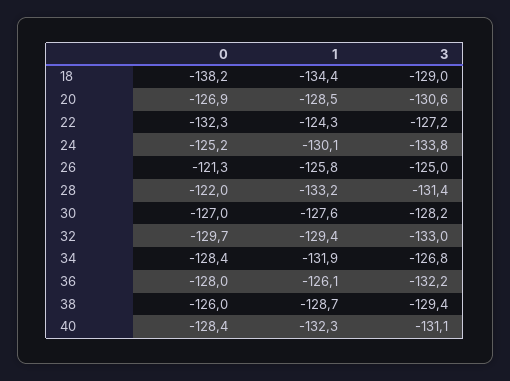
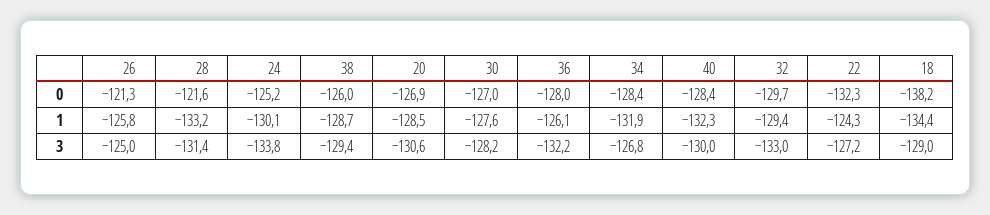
  {
    "0": {
      "18": -138.2,
      "20": -126.9,
      "22": -132.3,
      "24": -125.2,
      "26": -121.3,
-     "28": -122,
+     "28": -121.6,
      "30": -127,
      "32": -129.7,
      "34": -128.4,
      "36": -128,
      "38": -126,
      "40": -128.4
    },
    "1": {
      "18": -134.4,
      "20": -128.5,
      "22": -124.3,
      "24": -130.1,
      "26": -125.8,
      "28": -133.2,
      "30": -127.6,
      "32": -129.4,
      "34": -131.9,
      "36": -126.1,
      "38": -128.7,
      "40": -132.3
    },
    "3": {
      "18": -129,
      "20": -130.6,
      "22": -127.2,
      "24": -133.8,
      "26": -125,
      "28": -131.4,
      "30": -128.2,
      "32": -133,
      "34": -126.8,
      "36": -132.2,
      "38": -129.4,
-     "40": -131.1
+     "40": -130
    }
  }

